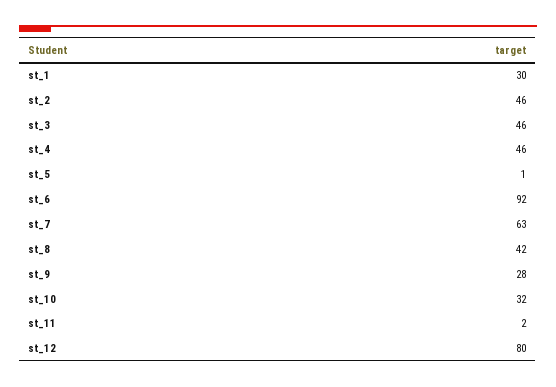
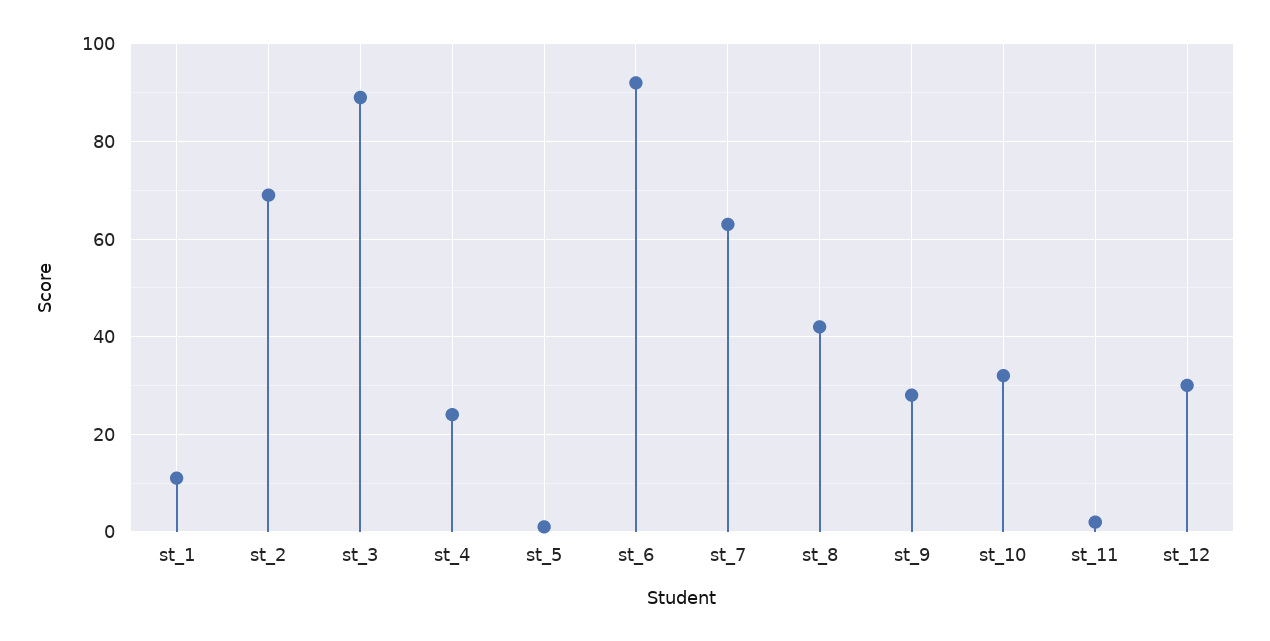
  {
-   "st_1": 30,
+   "st_1": 10,
-   "st_2": 46,
+   "st_2": 70,
-   "st_3": 46,
+   "st_3": 90,
-   "st_4": 46,
+   "st_4": 25,
    "st_5": 1,
    "st_6": 92,
    "st_7": 63,
    "st_8": 42,
    "st_9": 28,
    "st_10": 32,
    "st_11": 2,
-   "st_12": 80
+   "st_12": 30
  }

